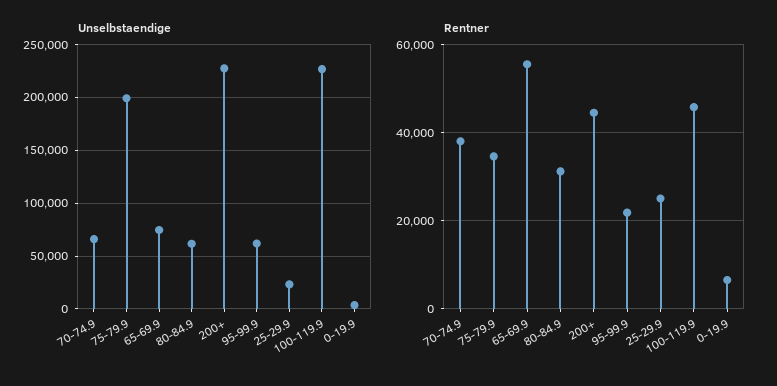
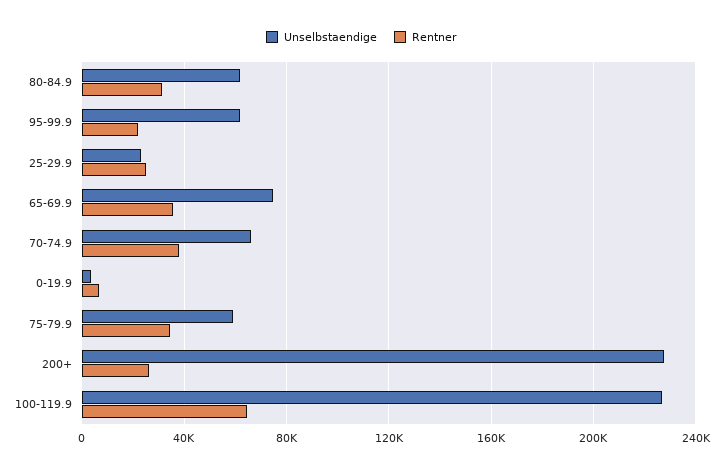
  {
    "Unselbstaendige": {
      "70-74.9": 65000,
-     "75-79.9": 200000,
+     "75-79.9": 60000,
      "65-69.9": 75000,
      "80-84.9": 60000,
      "200+": 230000,
      "95-99.9": 60000,
      "25-29.9": 25000,
      "100-119.9": 225000,
      "0-19.9": 5000
    },
    "Rentner": {
      "70-74.9": 38000,
      "75-79.9": 34000,
-     "65-69.9": 56000,
+     "65-69.9": 35000,
      "80-84.9": 32000,
-     "200+": 44000,
+     "200+": 25000,
      "95-99.9": 22000,
      "25-29.9": 26000,
-     "100-119.9": 46000,
+     "100-119.9": 65000,
      "0-19.9": 6000
    }
  }

